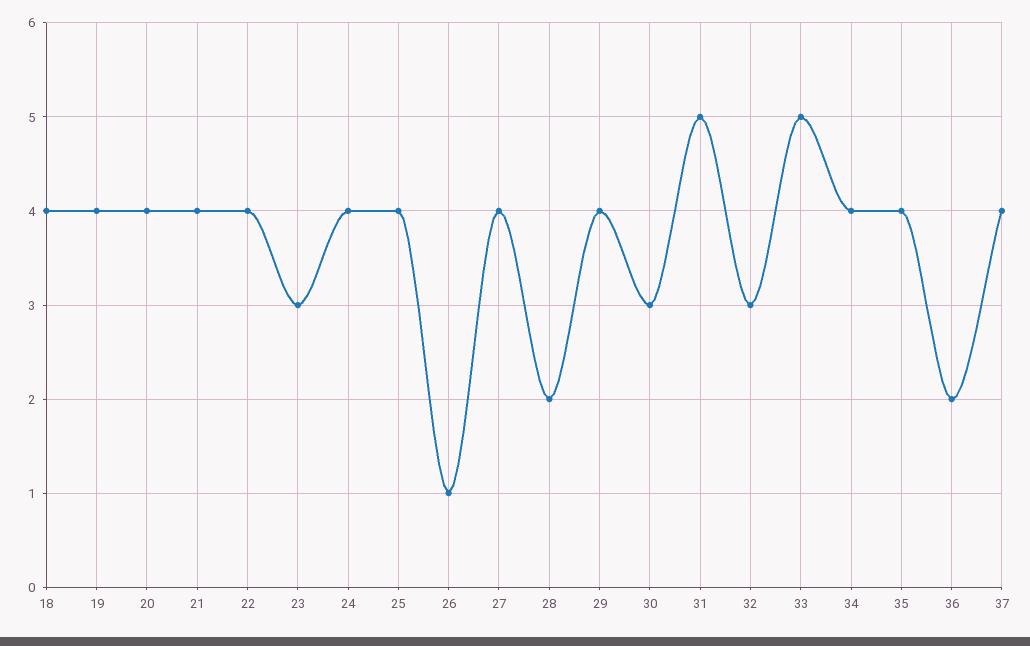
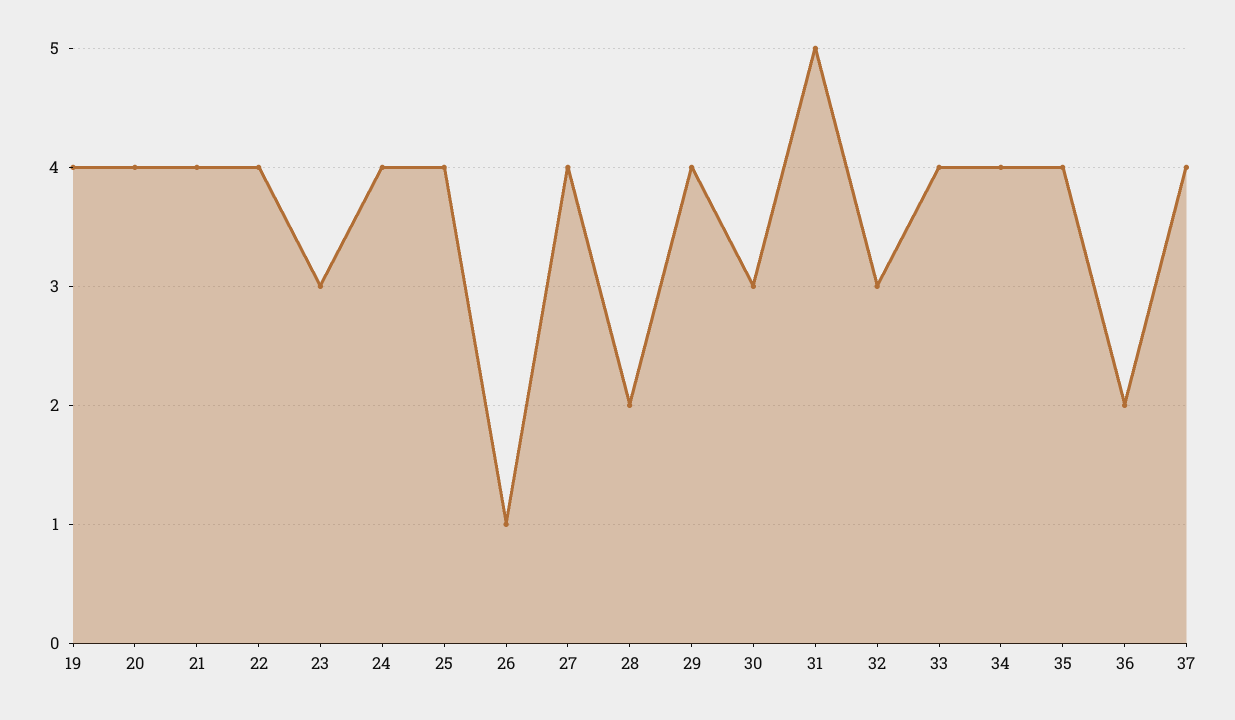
  {
-   "18": 4,
    "19": 4,
    "20": 4,
    "21": 4,
    "22": 4,
    "23": 3,
    "24": 4,
    "25": 4,
    "26": 1,
    "27": 4,
    "28": 2,
    "29": 4,
    "30": 3,
    "31": 5,
    "32": 3,
-   "33": 5,
+   "33": 4,
    "34": 4,
    "35": 4,
    "36": 2,
    "37": 4
  }

